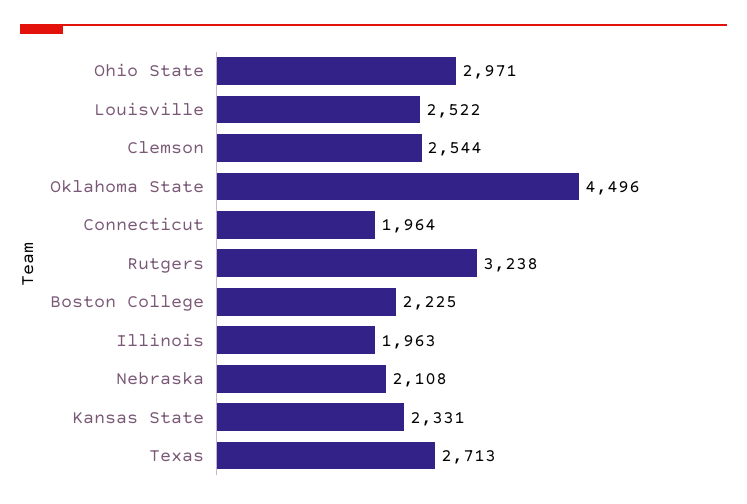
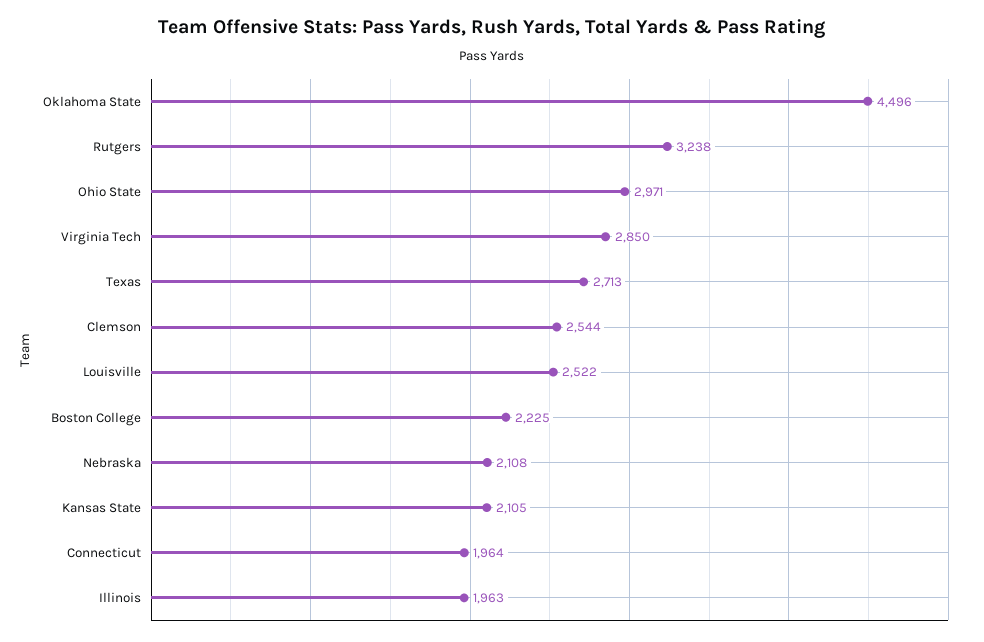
  {
    "Ohio State": 2971,
    "Louisville": 2522,
    "Clemson": 2544,
    "Oklahoma State": 4496,
    "Connecticut": 1964,
    "Rutgers": 3238,
    "Boston College": 2225,
    "Illinois": 1963,
    "Nebraska": 2108,
-   "Kansas State": 2331,
+   "Kansas State": 2105,
-   "Texas": 2713
+   "Texas": 2713,
+   "Virginia Tech": 2850
  }

